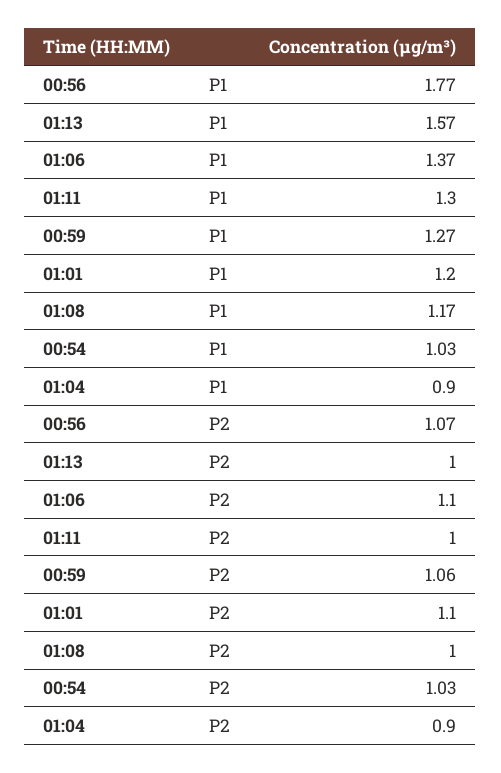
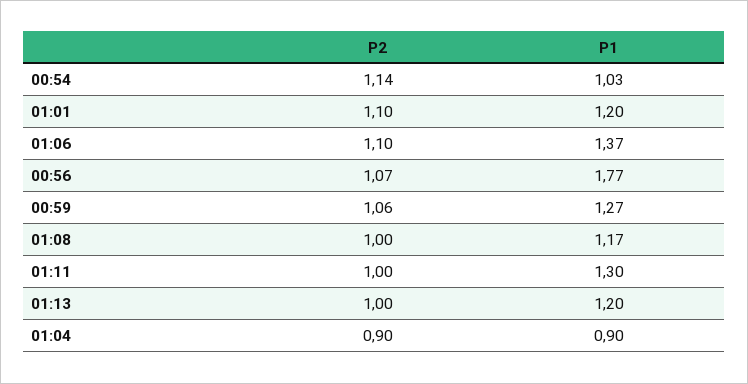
  {
    "00:56": {
      "P1": 1.77,
      "P2": 1.07
    },
    "01:13": {
-     "P1": 1.57,
+     "P1": 1.2,
      "P2": 1
    },
    "01:06": {
      "P1": 1.37,
      "P2": 1.1
    },
    "01:11": {
      "P1": 1.3,
      "P2": 1
    },
    "00:59": {
      "P1": 1.27,
      "P2": 1.06
    },
    "01:01": {
      "P1": 1.2,
      "P2": 1.1
    },
    "01:08": {
      "P1": 1.17,
      "P2": 1
    },
    "00:54": {
      "P1": 1.03,
-     "P2": 1.03
+     "P2": 1.14
    },
    "01:04": {
      "P1": 0.9,
      "P2": 0.9
    }
  }

